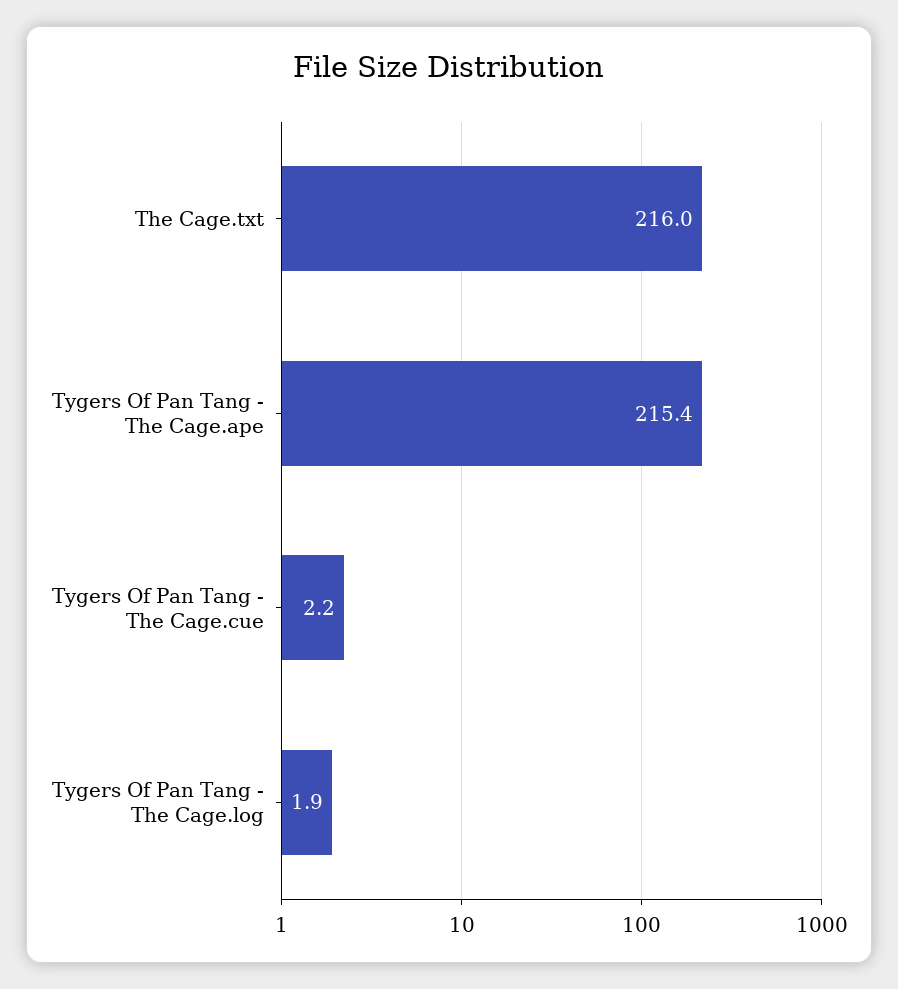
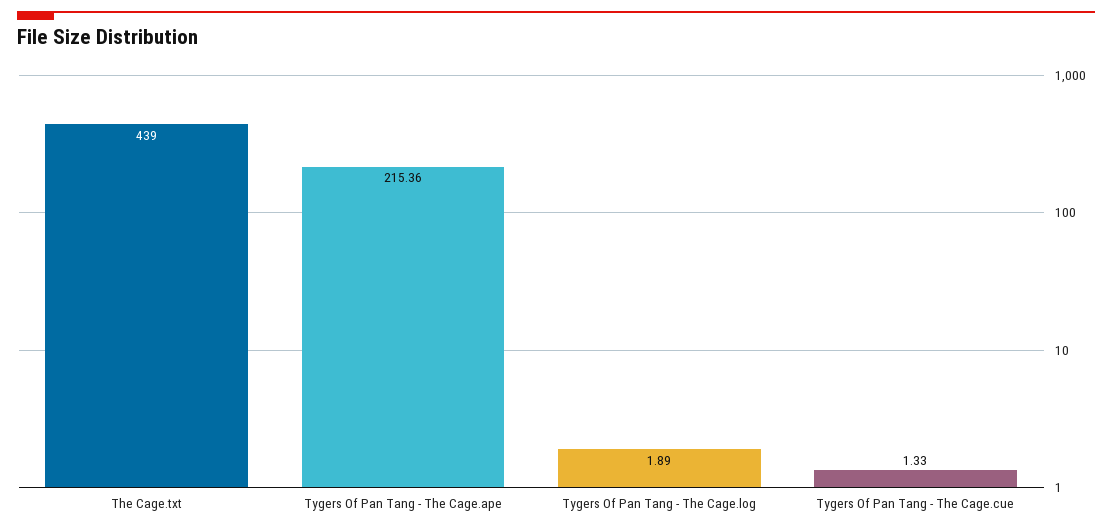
  {
-   "The Cage.txt": 216,
+   "The Cage.txt": 439,
    "Tygers Of Pan Tang - The Cage.ape": 215.36,
-   "Tygers Of Pan Tang - The Cage.cue": 2.2,
+   "Tygers Of Pan Tang - The Cage.cue": 1.33,
    "Tygers Of Pan Tang - The Cage.log": 1.89
  }

